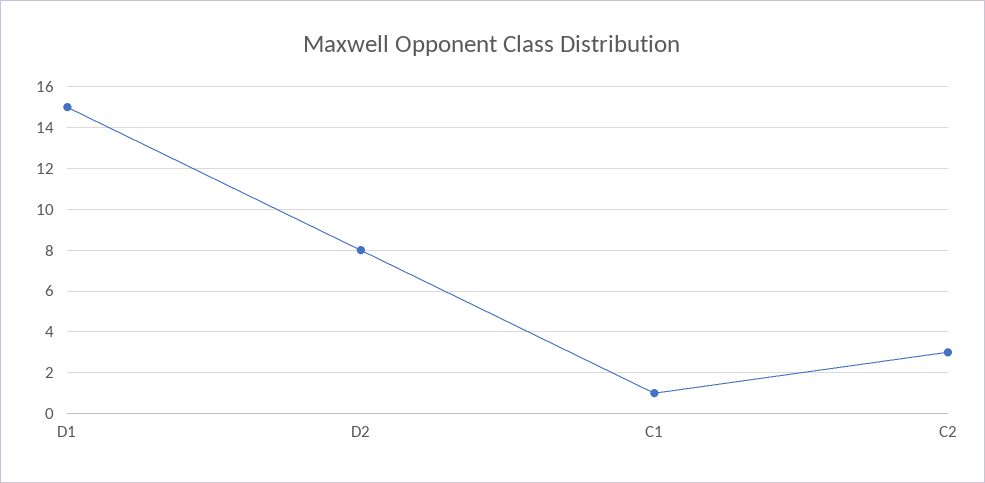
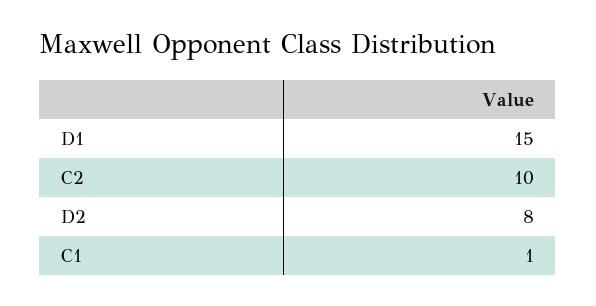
  {
    "D1": 15,
    "D2": 8,
    "C1": 1,
-   "C2": 3
+   "C2": 10
  }

